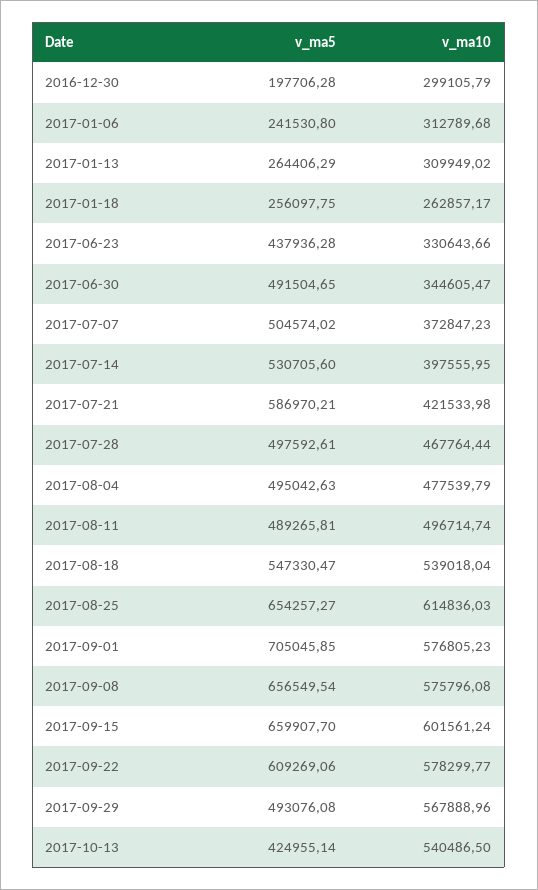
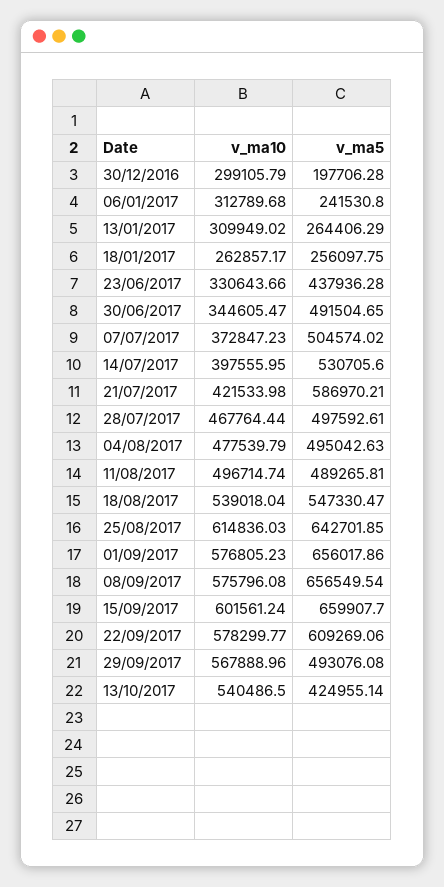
  {
    "v_ma5": {
      "2016-12-30": 197706.28,
      "2017-01-06": 241530.8,
      "2017-01-13": 264406.29,
      "2017-01-18": 256097.75,
      "2017-06-23": 437936.28,
      "2017-06-30": 491504.65,
      "2017-07-07": 504574.02,
      "2017-07-14": 530705.6,
      "2017-07-21": 586970.21,
      "2017-07-28": 497592.61,
      "2017-08-04": 495042.63,
      "2017-08-11": 489265.81,
      "2017-08-18": 547330.47,
-     "2017-08-25": 654257.27,
+     "2017-08-25": 642701.85,
-     "2017-09-01": 705045.85,
+     "2017-09-01": 656017.86,
      "2017-09-08": 656549.54,
      "2017-09-15": 659907.7,
      "2017-09-22": 609269.06,
      "2017-09-29": 493076.08,
      "2017-10-13": 424955.14
    },
    "v_ma10": {
      "2016-12-30": 299105.79,
      "2017-01-06": 312789.68,
      "2017-01-13": 309949.02,
      "2017-01-18": 262857.17,
      "2017-06-23": 330643.66,
      "2017-06-30": 344605.47,
      "2017-07-07": 372847.23,
      "2017-07-14": 397555.95,
      "2017-07-21": 421533.98,
      "2017-07-28": 467764.44,
      "2017-08-04": 477539.79,
      "2017-08-11": 496714.74,
      "2017-08-18": 539018.04,
      "2017-08-25": 614836.03,
      "2017-09-01": 576805.23,
      "2017-09-08": 575796.08,
      "2017-09-15": 601561.24,
      "2017-09-22": 578299.77,
      "2017-09-29": 567888.96,
      "2017-10-13": 540486.5
    }
  }

